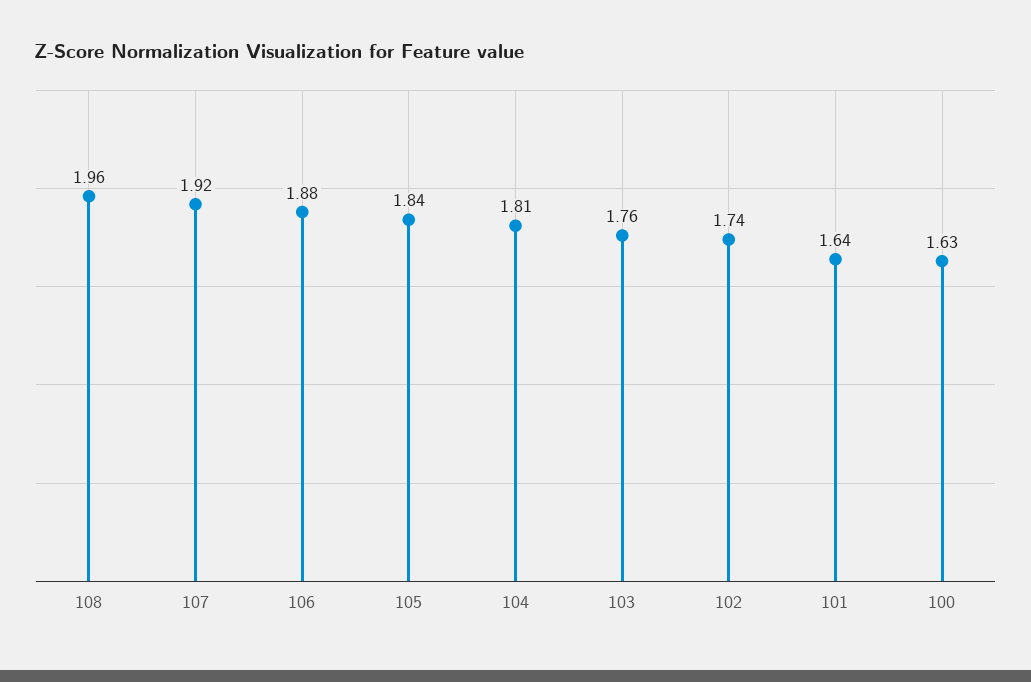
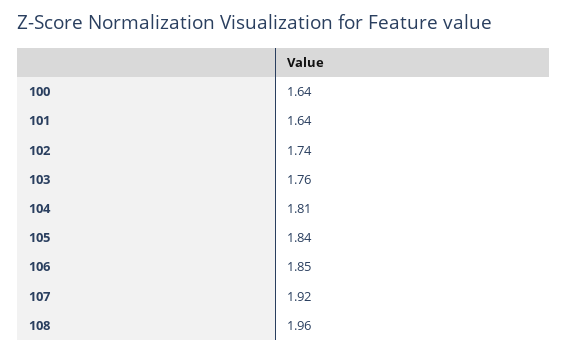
  {
    "108": 1.96,
    "107": 1.92,
-   "106": 1.88,
+   "106": 1.85,
    "105": 1.84,
    "104": 1.81,
    "103": 1.76,
    "102": 1.74,
    "101": 1.64,
-   "100": 1.63
+   "100": 1.64
  }

